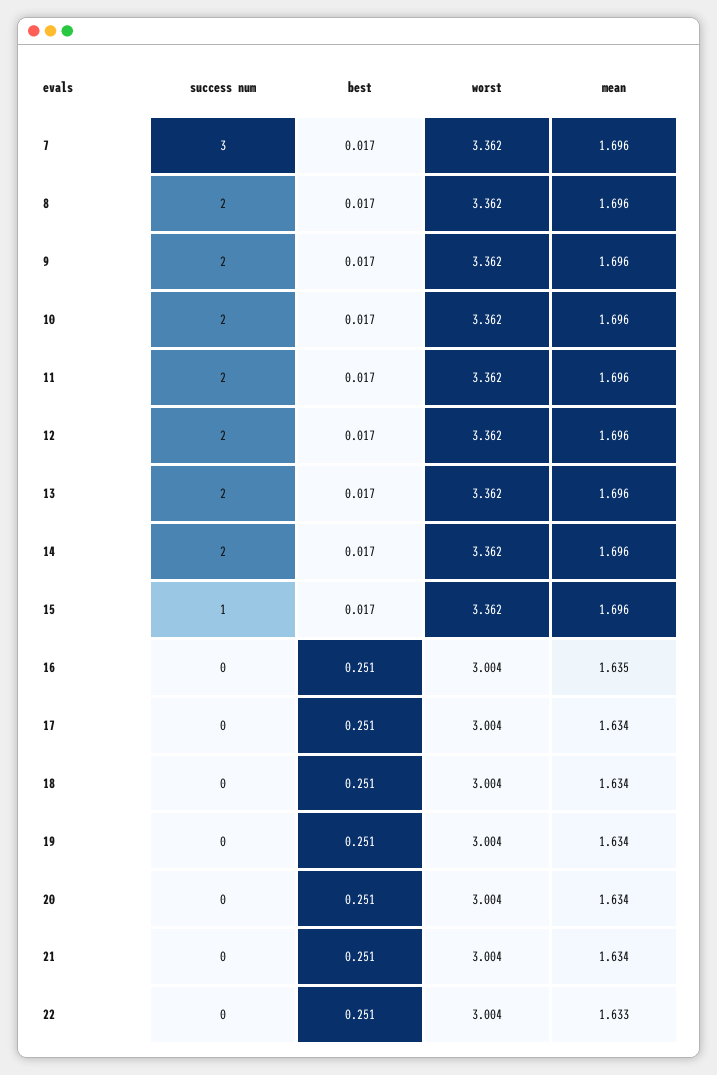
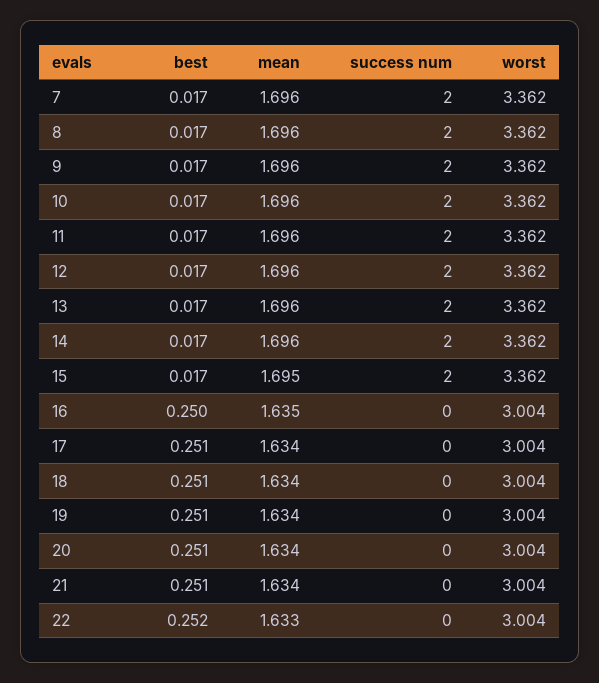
  {
    "success num": {
-     "7": 3,
+     "7": 2,
      "8": 2,
      "9": 2,
      "10": 2,
      "11": 2,
      "12": 2,
      "13": 2,
      "14": 2,
-     "15": 1,
+     "15": 2,
      "16": 0,
      "17": 0,
      "18": 0,
      "19": 0,
      "20": 0,
      "21": 0,
      "22": 0
    },
    "best": {
      "7": 0.017,
      "8": 0.017,
      "9": 0.017,
      "10": 0.017,
      "11": 0.017,
      "12": 0.017,
      "13": 0.017,
      "14": 0.017,
      "15": 0.017,
-     "16": 0.251,
+     "16": 0.25,
      "17": 0.251,
      "18": 0.251,
      "19": 0.251,
      "20": 0.251,
      "21": 0.251,
-     "22": 0.251
+     "22": 0.252
    },
    "worst": {
      "7": 3.362,
      "8": 3.362,
      "9": 3.362,
      "10": 3.362,
      "11": 3.362,
      "12": 3.362,
      "13": 3.362,
      "14": 3.362,
      "15": 3.362,
      "16": 3.004,
      "17": 3.004,
      "18": 3.004,
      "19": 3.004,
      "20": 3.004,
      "21": 3.004,
      "22": 3.004
    },
    "mean": {
      "7": 1.696,
      "8": 1.696,
      "9": 1.696,
      "10": 1.696,
      "11": 1.696,
      "12": 1.696,
      "13": 1.696,
      "14": 1.696,
-     "15": 1.696,
+     "15": 1.695,
      "16": 1.635,
      "17": 1.634,
      "18": 1.634,
      "19": 1.634,
      "20": 1.634,
      "21": 1.634,
      "22": 1.633
    }
  }

